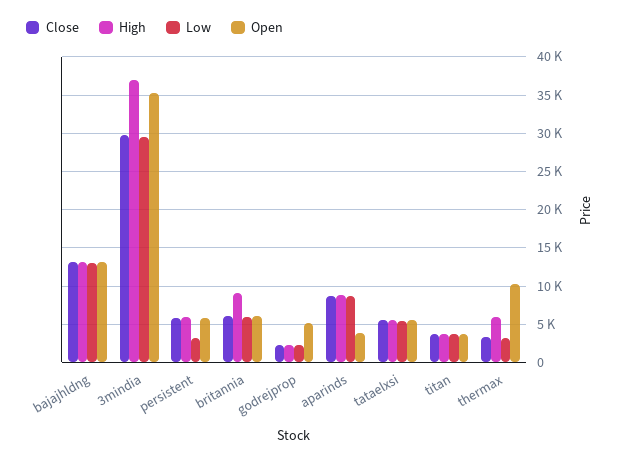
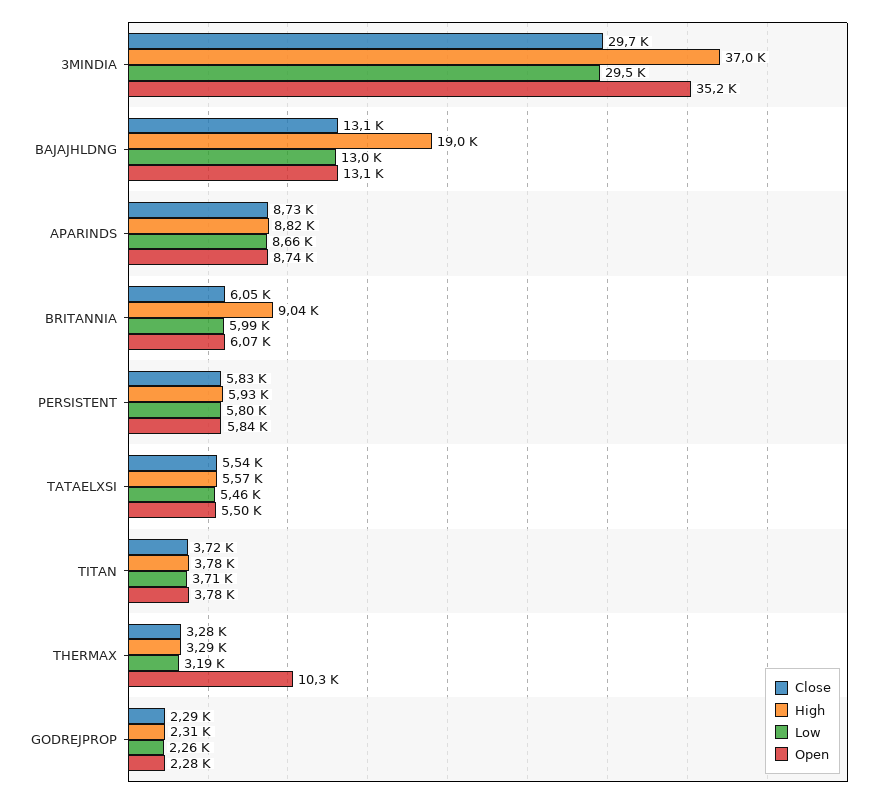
  {
    "Close": {
      "bajajhldng": 13100,
      "3mindia": 29700,
      "persistent": 5830,
      "britannia": 6050,
      "godrejprop": 2290,
      "aparinds": 8730,
      "tataelxsi": 5540,
      "titan": 3720,
      "thermax": 3280
    },
    "High": {
-     "bajajhldng": 13000,
+     "bajajhldng": 19000,
      "3mindia": 37000,
      "persistent": 5930,
      "britannia": 9040,
      "godrejprop": 2310,
      "aparinds": 8820,
      "tataelxsi": 5570,
      "titan": 3780,
-     "thermax": 6000
+     "thermax": 3290
    },
    "Low": {
      "bajajhldng": 13000,
      "3mindia": 29500,
-     "persistent": 3000,
+     "persistent": 5800,
      "britannia": 5990,
      "godrejprop": 2260,
      "aparinds": 8660,
      "tataelxsi": 5460,
      "titan": 3710,
      "thermax": 3190
    },
    "Open": {
      "bajajhldng": 13100,
      "3mindia": 35200,
      "persistent": 5840,
      "britannia": 6070,
-     "godrejprop": 5000,
+     "godrejprop": 2280,
-     "aparinds": 4000,
+     "aparinds": 8740,
      "tataelxsi": 5500,
      "titan": 3780,
      "thermax": 10300
    }
  }

